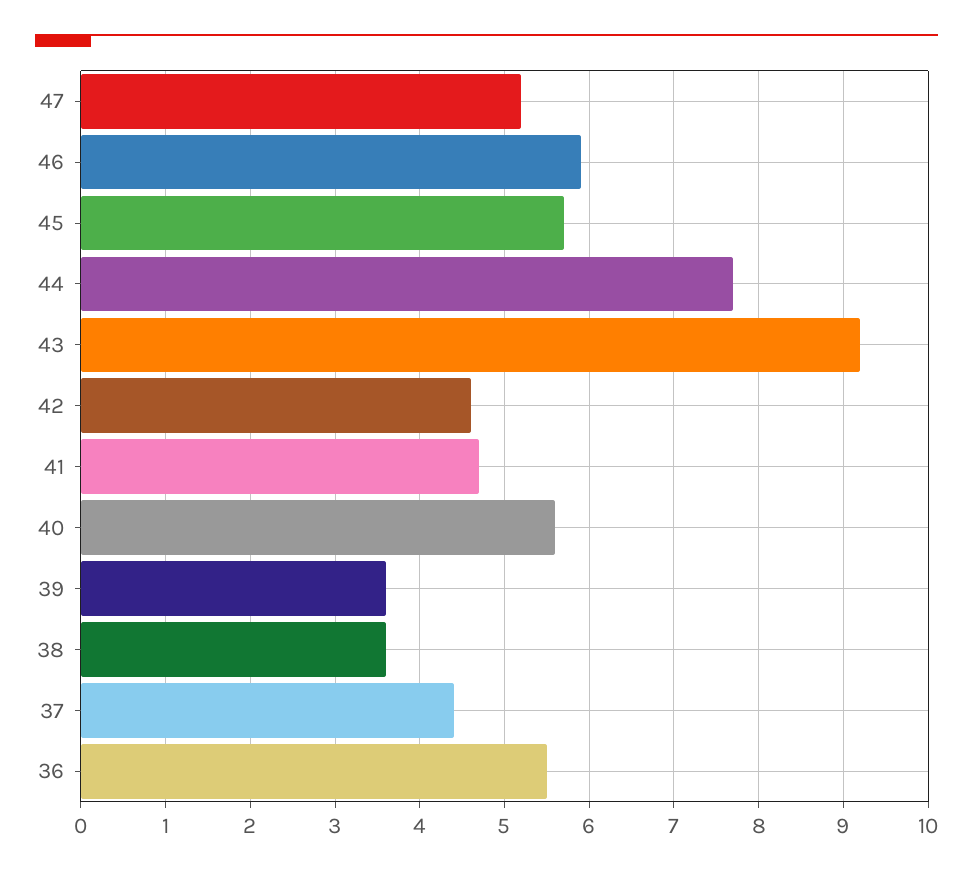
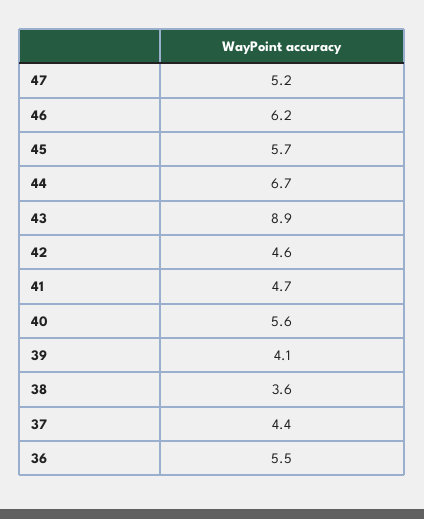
  {
    "47": 5.2,
-   "46": 5.9,
+   "46": 6.2,
    "45": 5.7,
-   "44": 7.7,
+   "44": 6.7,
-   "43": 9.2,
+   "43": 8.9,
    "42": 4.6,
    "41": 4.7,
    "40": 5.6,
-   "39": 3.6,
+   "39": 4.1,
    "38": 3.6,
    "37": 4.4,
    "36": 5.5
  }

